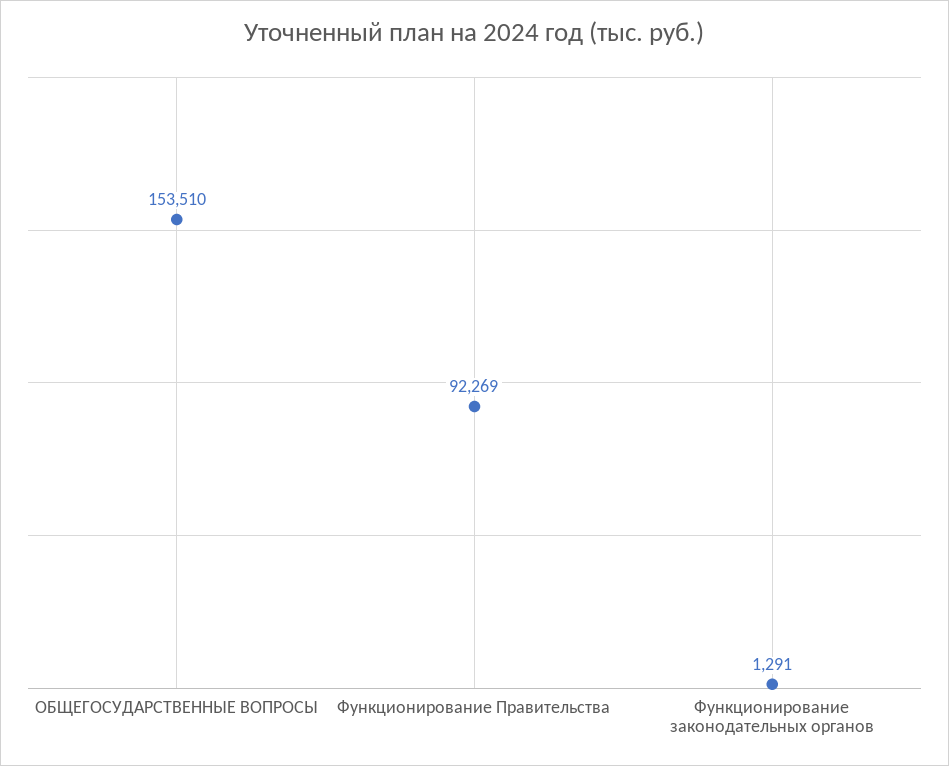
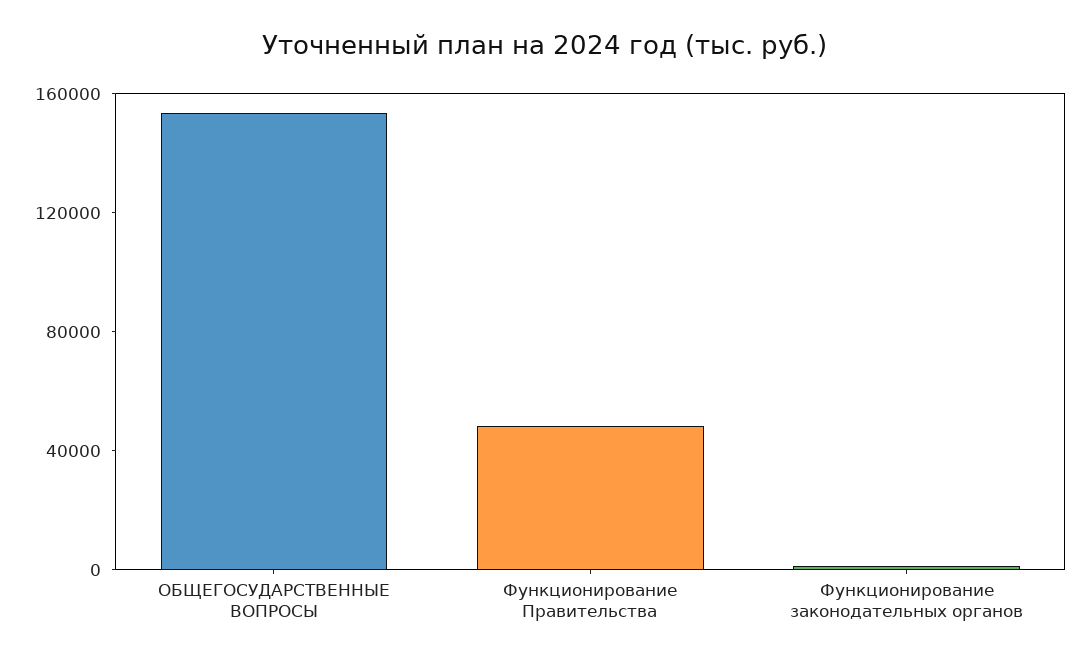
  {
    "ОБЩЕГОСУДАРСТВЕННЫЕ ВОПРОСЫ": 153510,
-   "Функционирование Правительства": 92269,
+   "Функционирование Правительства": 50000,
    "Функционирование законодательных органов": 1291
  }

